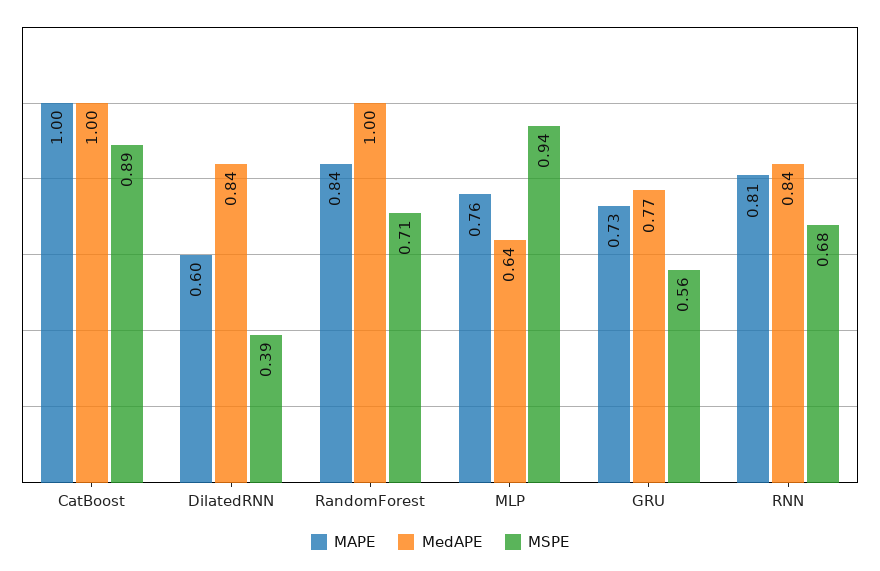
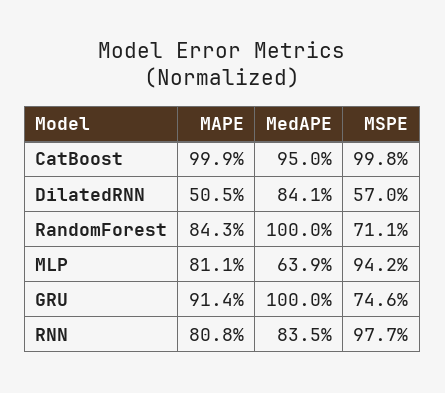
  {
    "MAPE": {
      "CatBoost": 0.999,
-     "DilatedRNN": 0.6,
+     "DilatedRNN": 0.505,
      "RandomForest": 0.843,
-     "MLP": 0.76,
+     "MLP": 0.811,
-     "GRU": 0.73,
+     "GRU": 0.914,
      "RNN": 0.808
    },
    "MedAPE": {
-     "CatBoost": 1,
+     "CatBoost": 0.95,
      "DilatedRNN": 0.841,
      "RandomForest": 1,
      "MLP": 0.639,
-     "GRU": 0.77,
+     "GRU": 1,
      "RNN": 0.835
    },
    "MSPE": {
-     "CatBoost": 0.89,
+     "CatBoost": 0.998,
-     "DilatedRNN": 0.39,
+     "DilatedRNN": 0.57,
      "RandomForest": 0.711,
      "MLP": 0.942,
-     "GRU": 0.56,
+     "GRU": 0.746,
-     "RNN": 0.68
+     "RNN": 0.977
    }
  }

